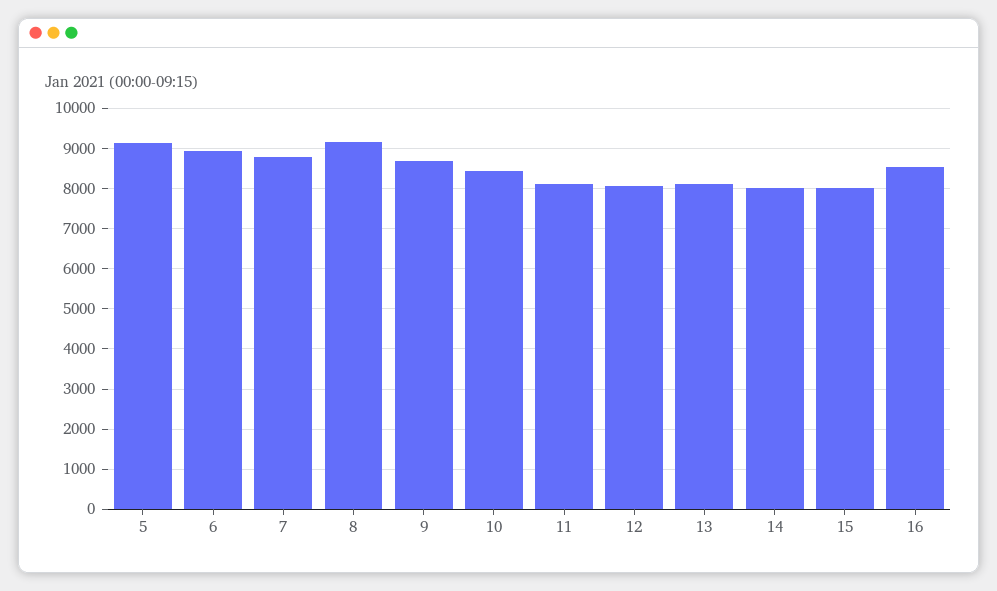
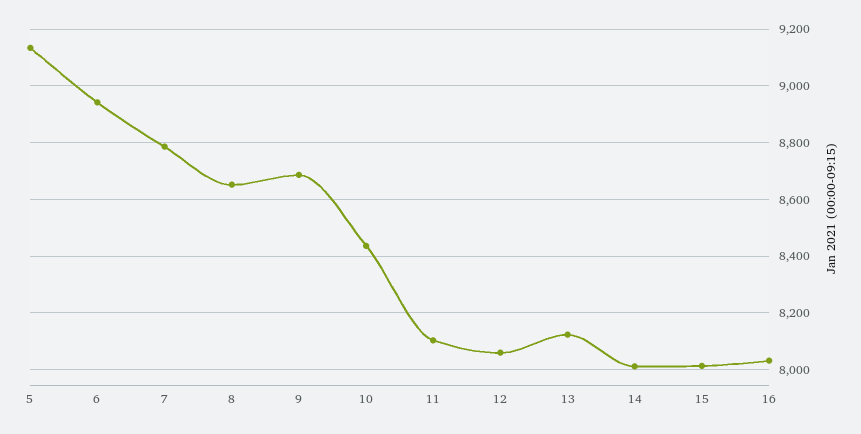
  {
    "5": 9125,
    "6": 8950,
    "7": 8775,
-   "8": 9200,
+   "8": 8650,
    "9": 8675,
    "10": 8425,
    "11": 8100,
    "12": 8050,
    "13": 8125,
    "14": 8000,
    "15": 8025,
-   "16": 8600
+   "16": 8025
  }

